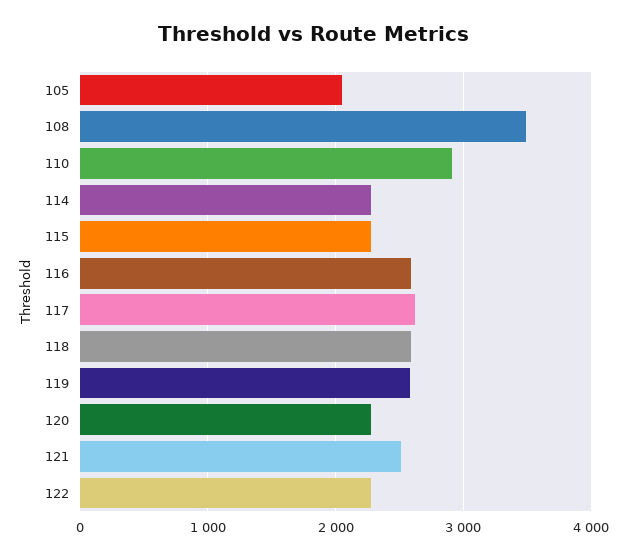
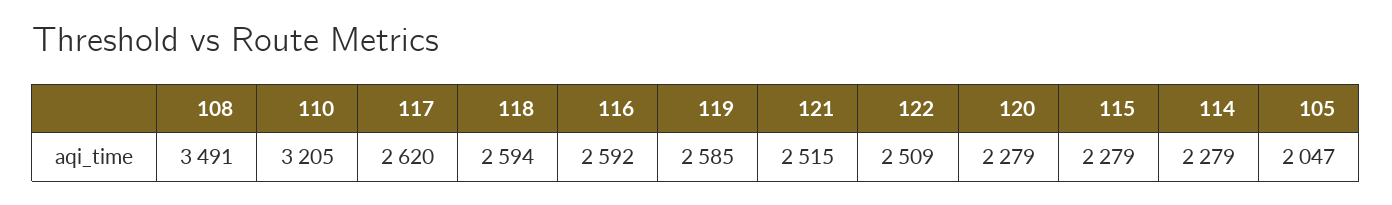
  {
    "105": 2047,
    "108": 3491,
-   "110": 2900,
+   "110": 3205,
    "114": 2279,
    "115": 2279,
    "116": 2592,
    "117": 2620,
    "118": 2594,
    "119": 2585,
    "120": 2279,
    "121": 2515,
-   "122": 2300
+   "122": 2509
  }

